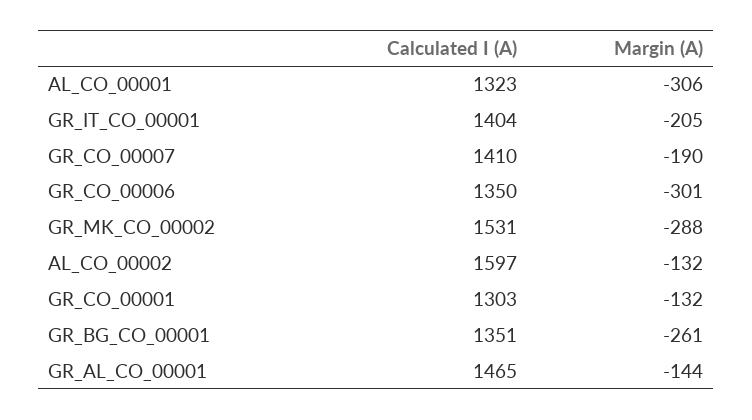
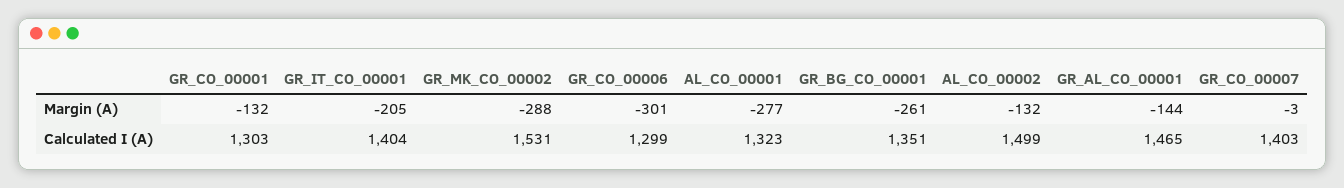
  {
    "Calculated I (A)": {
      "AL_CO_00001": 1323,
      "GR_IT_CO_00001": 1404,
-     "GR_CO_00007": 1410,
+     "GR_CO_00007": 1403,
-     "GR_CO_00006": 1350,
+     "GR_CO_00006": 1299,
      "GR_MK_CO_00002": 1531,
-     "AL_CO_00002": 1597,
+     "AL_CO_00002": 1499,
      "GR_CO_00001": 1303,
      "GR_BG_CO_00001": 1351,
      "GR_AL_CO_00001": 1465
    },
    "Margin (A)": {
-     "AL_CO_00001": -306,
+     "AL_CO_00001": -277,
      "GR_IT_CO_00001": -205,
-     "GR_CO_00007": -190,
+     "GR_CO_00007": -3,
      "GR_CO_00006": -301,
      "GR_MK_CO_00002": -288,
      "AL_CO_00002": -132,
      "GR_CO_00001": -132,
      "GR_BG_CO_00001": -261,
      "GR_AL_CO_00001": -144
    }
  }

